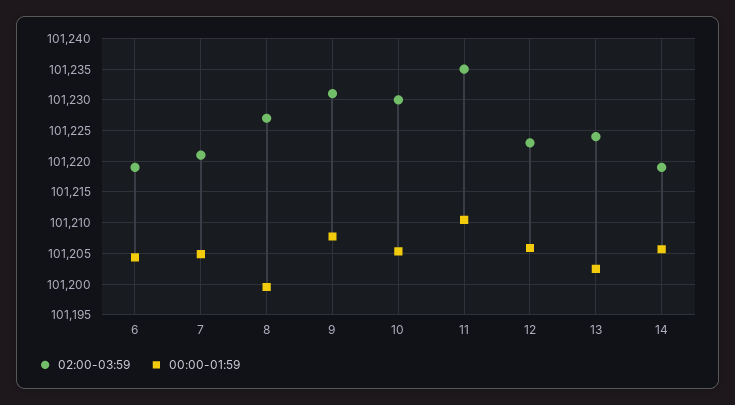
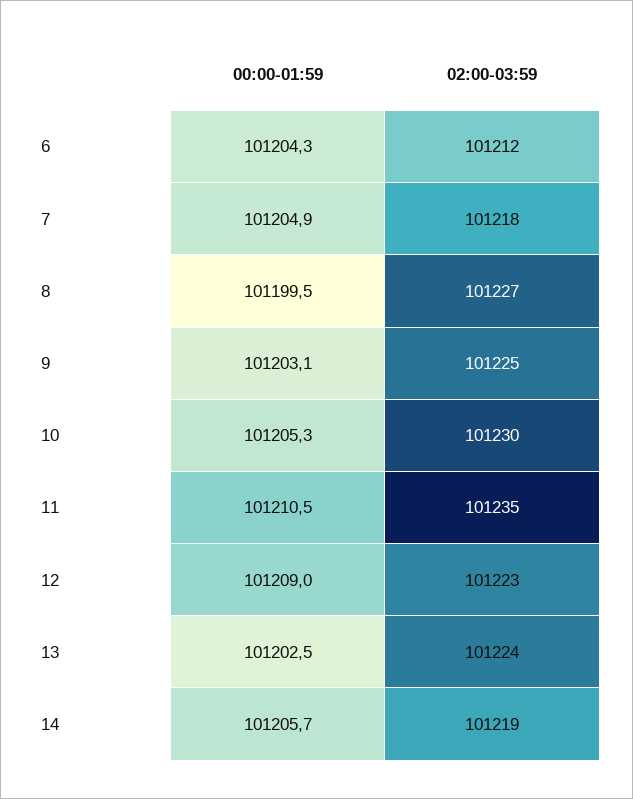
  {
    "02:00-03:59": {
-     "6": 101219,
+     "6": 101212,
-     "7": 101221,
+     "7": 101218,
      "8": 101227,
-     "9": 101231,
+     "9": 101225,
      "10": 101230,
      "11": 101235,
      "12": 101223,
      "13": 101224,
      "14": 101219
    },
    "00:00-01:59": {
      "6": 101204.3,
      "7": 101204.9,
      "8": 101199.5,
-     "9": 101208,
+     "9": 101203.1,
      "10": 101205.3,
      "11": 101210.5,
-     "12": 101206,
+     "12": 101209,
      "13": 101202.5,
      "14": 101205.7
    }
  }

